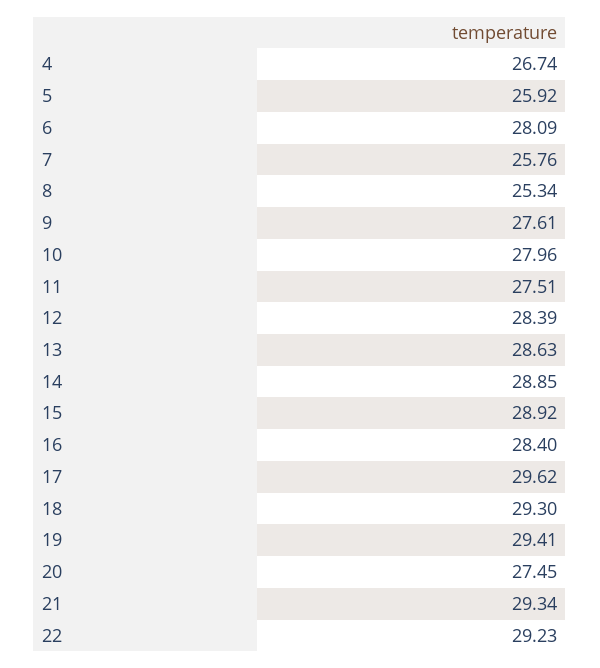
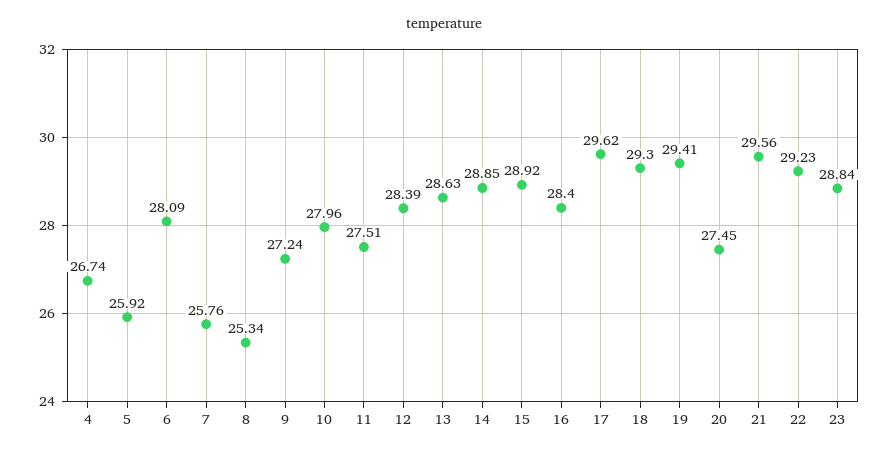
  {
    "4": 26.74,
    "5": 25.92,
    "6": 28.09,
    "7": 25.76,
    "8": 25.34,
-   "9": 27.61,
+   "9": 27.24,
    "10": 27.96,
    "11": 27.51,
    "12": 28.39,
    "13": 28.63,
    "14": 28.85,
    "15": 28.92,
    "16": 28.4,
    "17": 29.62,
    "18": 29.3,
    "19": 29.41,
    "20": 27.45,
-   "21": 29.34,
+   "21": 29.56,
-   "22": 29.23
+   "22": 29.23,
+   "23": 28.84
  }

